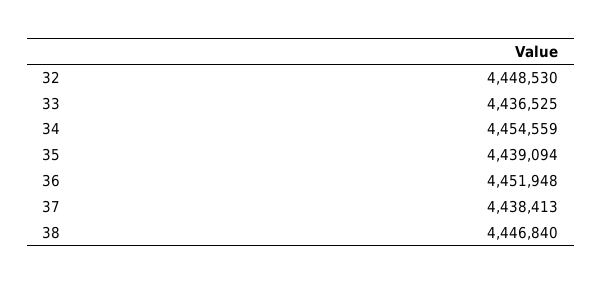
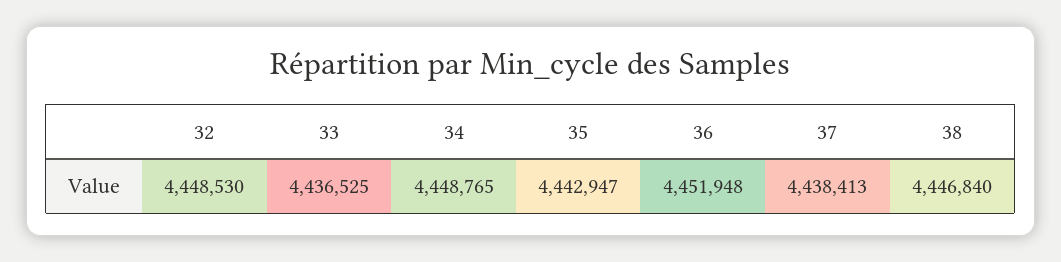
  {
    "32": 4448530,
    "33": 4436525,
-   "34": 4454559,
+   "34": 4448765,
-   "35": 4439094,
+   "35": 4442947,
    "36": 4451948,
    "37": 4438413,
    "38": 4446840
  }

